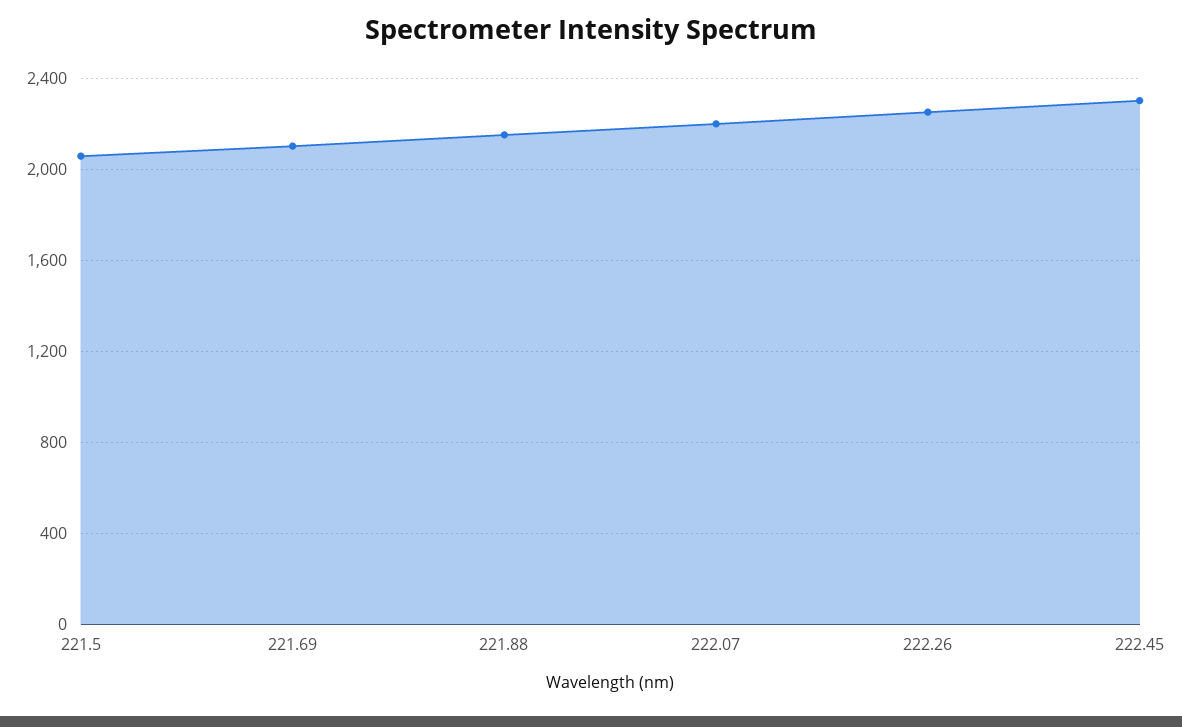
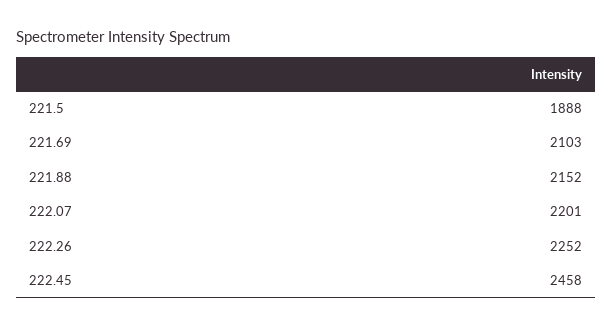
  {
-   "221.5": 2050,
+   "221.5": 1888,
    "221.69": 2103,
    "221.88": 2152,
    "222.07": 2201,
    "222.26": 2252,
-   "222.45": 2300
+   "222.45": 2458
  }

